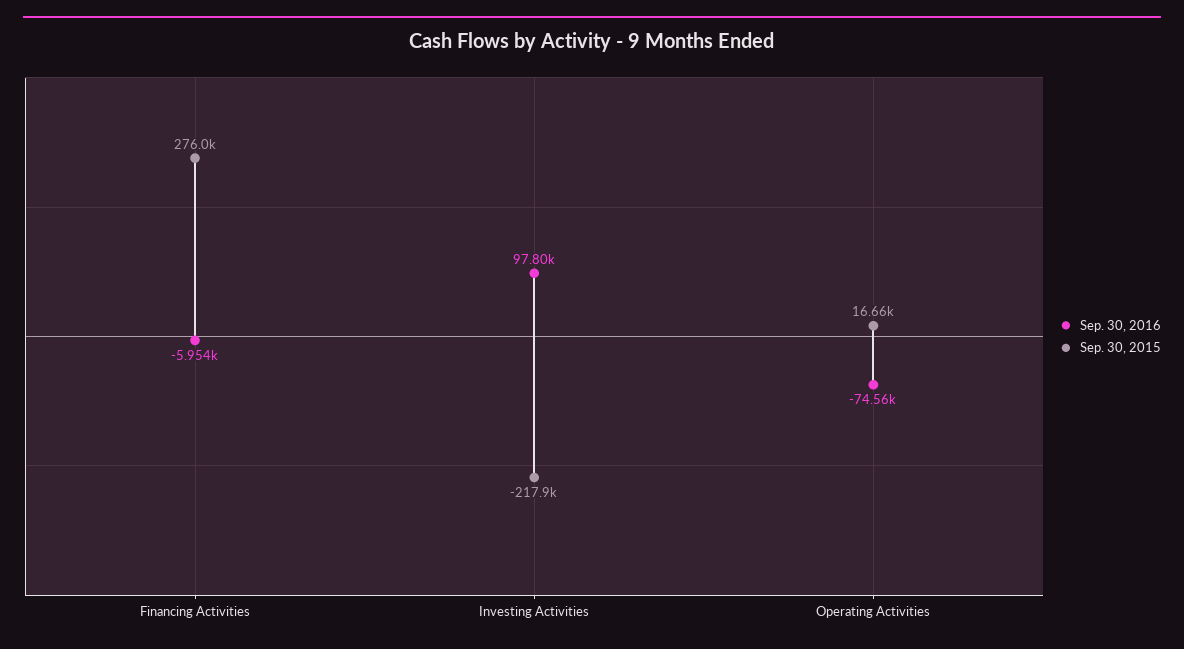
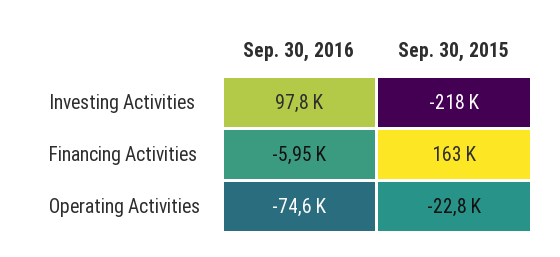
  {
    "Sep. 30, 2016": {
      "Financing Activities": -5954,
      "Investing Activities": 97800,
      "Operating Activities": -74560
    },
    "Sep. 30, 2015": {
-     "Financing Activities": 276000,
+     "Financing Activities": 163000,
      "Investing Activities": -217900,
-     "Operating Activities": 16660
+     "Operating Activities": -22800
    }
  }

